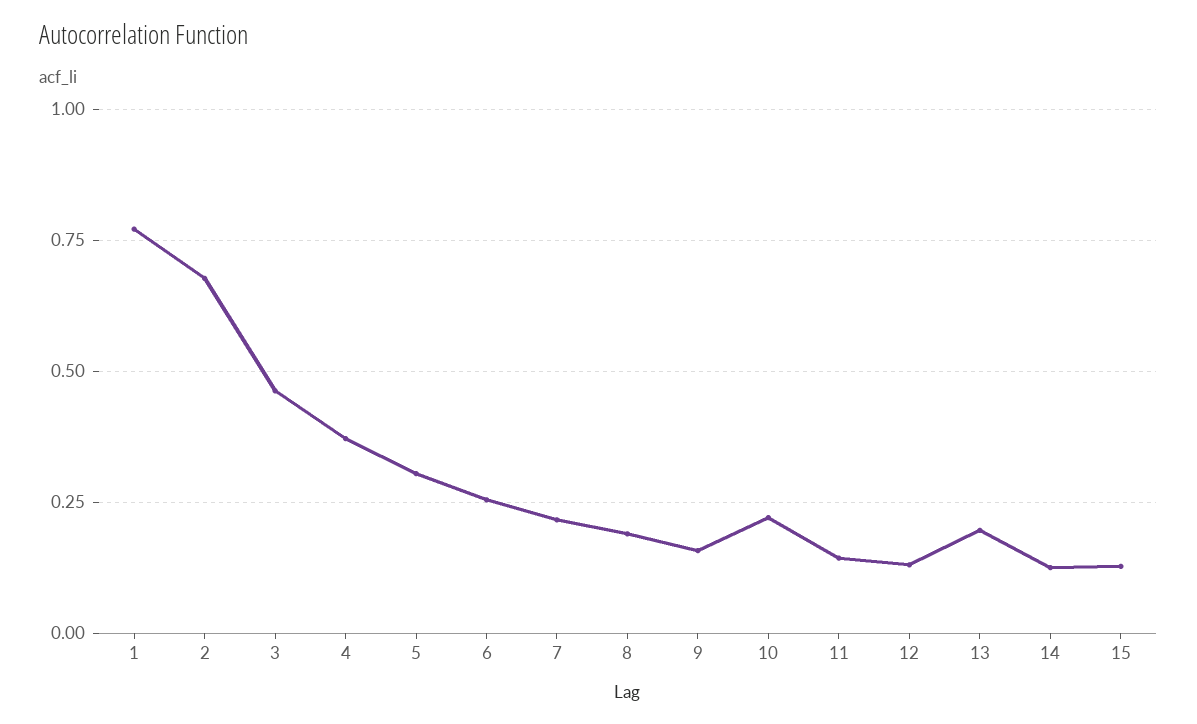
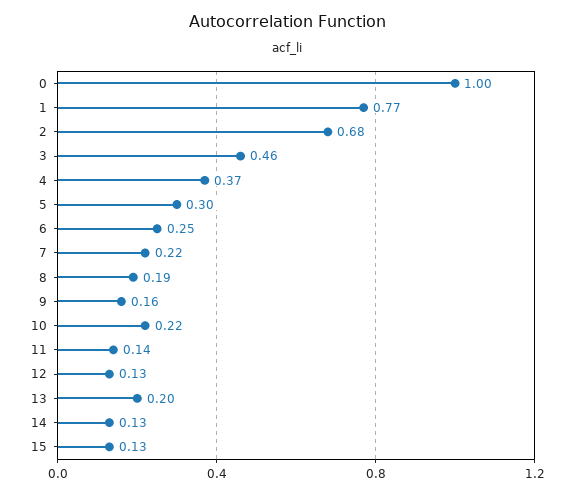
  {
    "1": 0.77,
    "2": 0.68,
    "3": 0.46,
    "4": 0.37,
    "5": 0.3,
    "6": 0.25,
    "7": 0.22,
    "8": 0.19,
    "9": 0.16,
    "10": 0.22,
    "11": 0.14,
    "12": 0.13,
    "13": 0.2,
    "14": 0.13,
-   "15": 0.13
+   "15": 0.13,
+   "0": 1
  }

